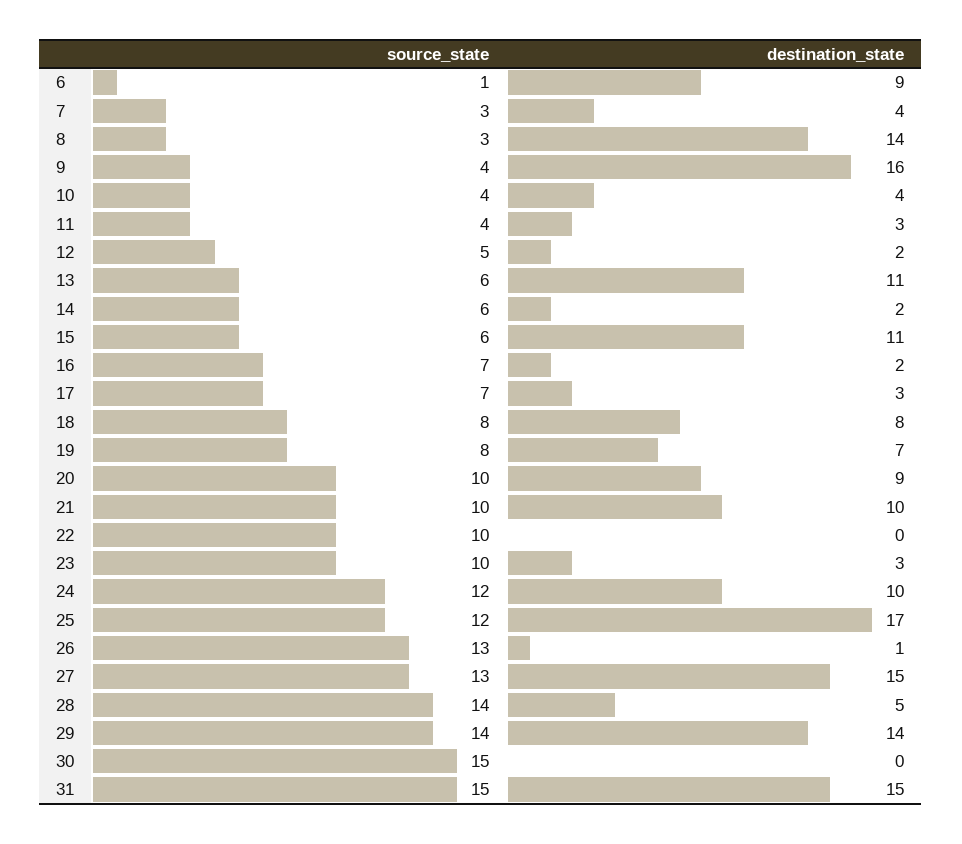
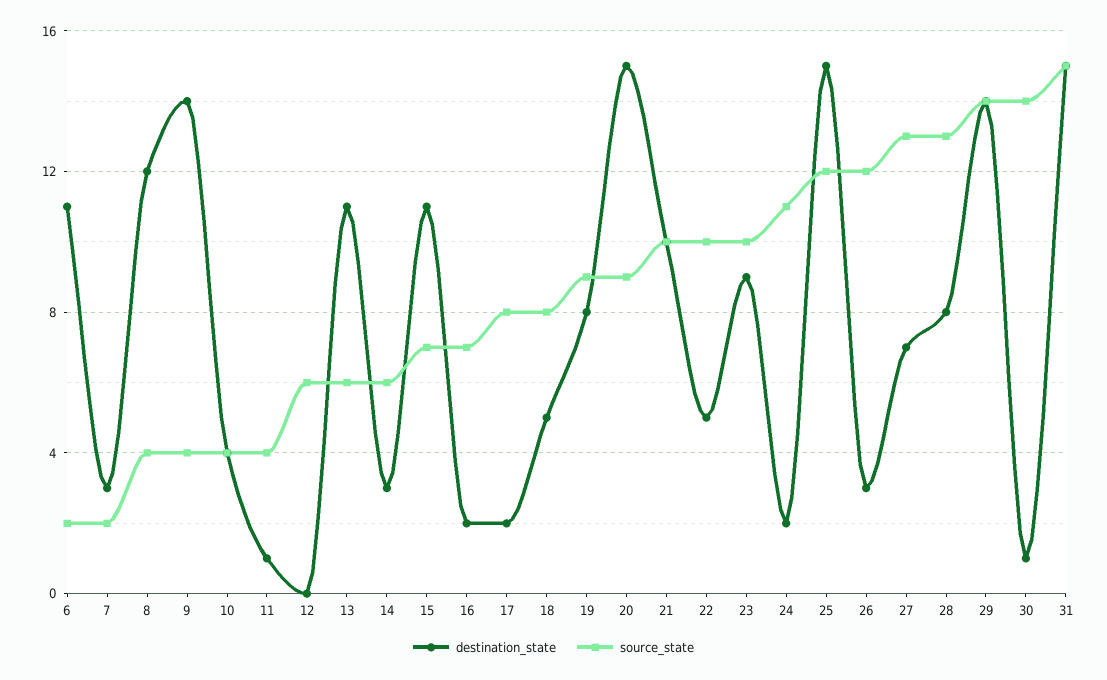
  {
    "source_state": {
-     "6": 1,
+     "6": 2,
-     "7": 3,
+     "7": 2,
-     "8": 3,
+     "8": 4,
      "9": 4,
      "10": 4,
      "11": 4,
-     "12": 5,
+     "12": 6,
      "13": 6,
      "14": 6,
-     "15": 6,
+     "15": 7,
      "16": 7,
-     "17": 7,
+     "17": 8,
      "18": 8,
-     "19": 8,
+     "19": 9,
-     "20": 10,
+     "20": 9,
      "21": 10,
      "22": 10,
      "23": 10,
-     "24": 12,
+     "24": 11,
      "25": 12,
-     "26": 13,
+     "26": 12,
      "27": 13,
-     "28": 14,
+     "28": 13,
      "29": 14,
-     "30": 15,
+     "30": 14,
      "31": 15
    },
    "destination_state": {
-     "6": 9,
+     "6": 11,
-     "7": 4,
+     "7": 3,
-     "8": 14,
+     "8": 12,
-     "9": 16,
+     "9": 14,
      "10": 4,
-     "11": 3,
+     "11": 1,
-     "12": 2,
+     "12": 0,
      "13": 11,
-     "14": 2,
+     "14": 3,
      "15": 11,
      "16": 2,
-     "17": 3,
+     "17": 2,
-     "18": 8,
+     "18": 5,
-     "19": 7,
+     "19": 8,
-     "20": 9,
+     "20": 15,
      "21": 10,
-     "22": 0,
+     "22": 5,
-     "23": 3,
+     "23": 9,
-     "24": 10,
+     "24": 2,
-     "25": 17,
+     "25": 15,
-     "26": 1,
+     "26": 3,
-     "27": 15,
+     "27": 7,
-     "28": 5,
+     "28": 8,
      "29": 14,
-     "30": 0,
+     "30": 1,
      "31": 15
    }
  }

